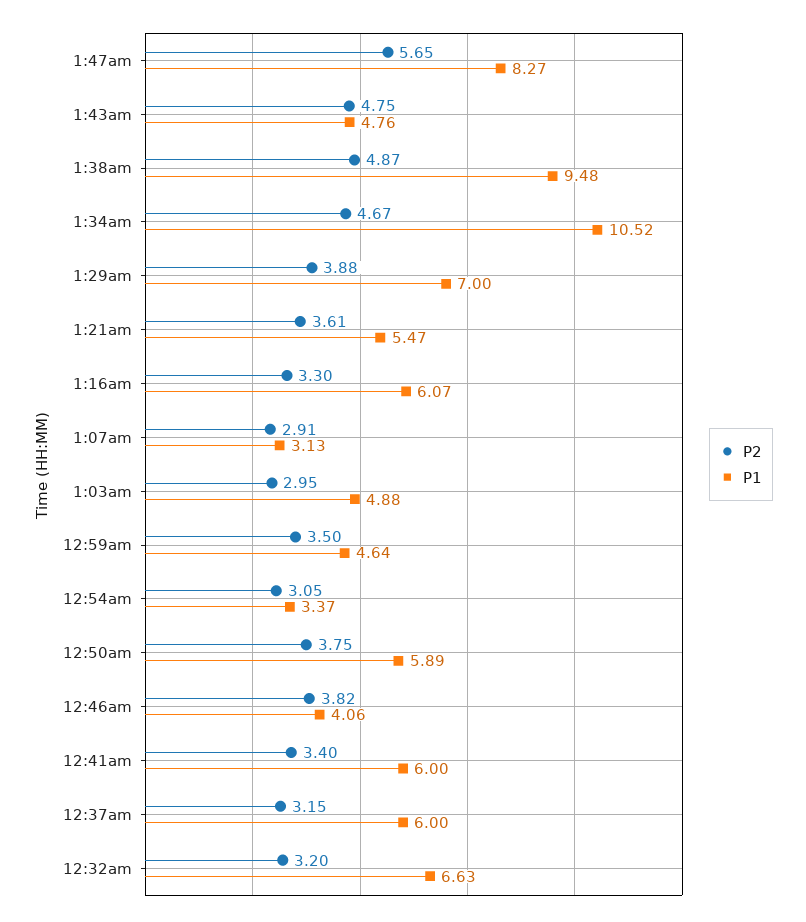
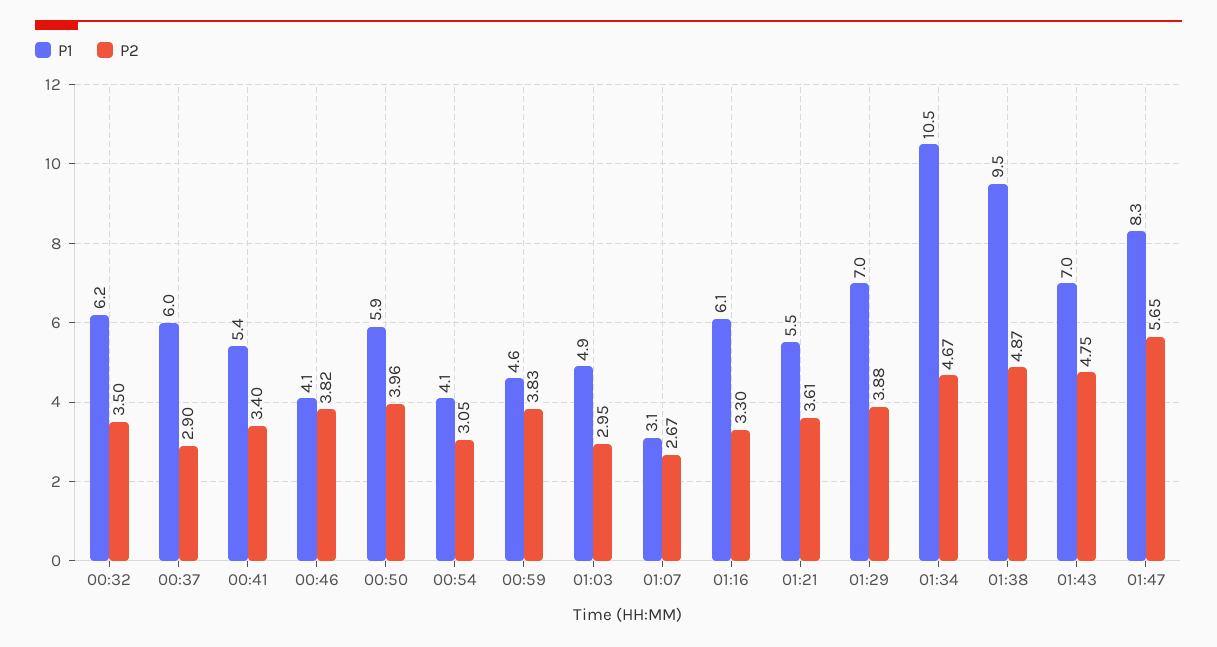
  {
    "P2": {
      "1:47am": 5.65,
      "1:43am": 4.75,
      "1:38am": 4.87,
      "1:34am": 4.67,
      "1:29am": 3.88,
      "1:21am": 3.61,
      "1:16am": 3.3,
-     "1:07am": 2.91,
+     "1:07am": 2.67,
      "1:03am": 2.95,
-     "12:59am": 3.5,
+     "12:59am": 3.83,
      "12:54am": 3.05,
-     "12:50am": 3.75,
+     "12:50am": 3.96,
      "12:46am": 3.82,
      "12:41am": 3.4,
-     "12:37am": 3.15,
+     "12:37am": 2.9,
-     "12:32am": 3.2
+     "12:32am": 3.5
    },
    "P1": {
      "1:47am": 8.27,
-     "1:43am": 4.76,
+     "1:43am": 7,
      "1:38am": 9.48,
      "1:34am": 10.52,
      "1:29am": 7,
      "1:21am": 5.47,
      "1:16am": 6.07,
      "1:07am": 3.13,
      "1:03am": 4.88,
      "12:59am": 4.64,
-     "12:54am": 3.37,
+     "12:54am": 4.1,
      "12:50am": 5.89,
      "12:46am": 4.06,
-     "12:41am": 6,
+     "12:41am": 5.4,
      "12:37am": 6,
-     "12:32am": 6.63
+     "12:32am": 6.2
    }
  }

